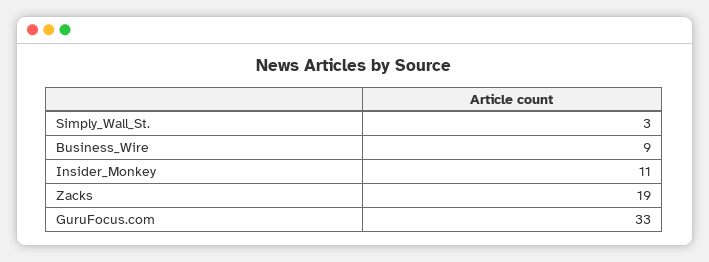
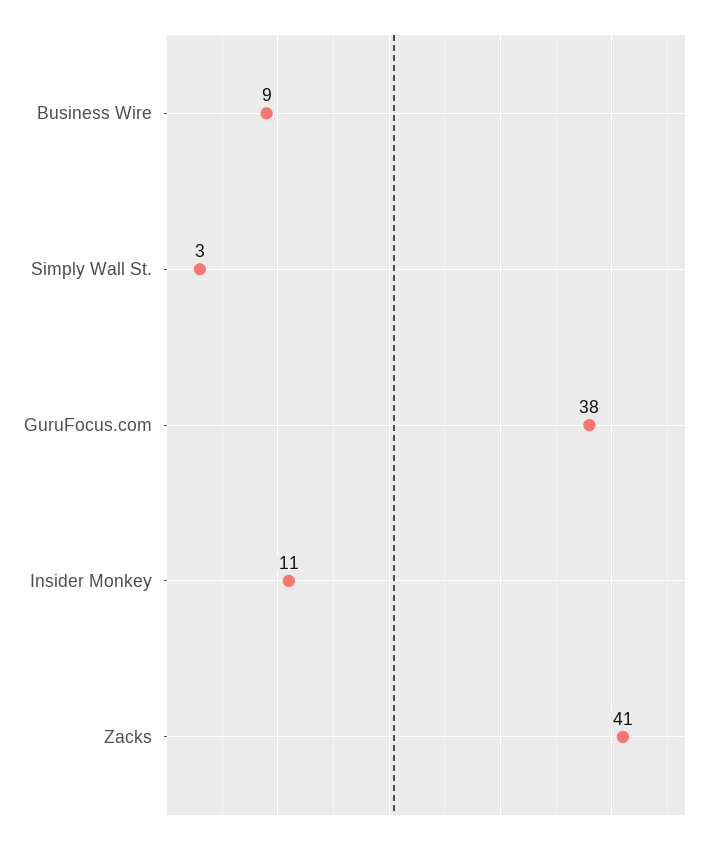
  {
    "Simply_Wall_St.": 3,
    "Business_Wire": 9,
    "Insider_Monkey": 11,
-   "Zacks": 19,
+   "Zacks": 41,
-   "GuruFocus.com": 33
+   "GuruFocus.com": 38
  }

